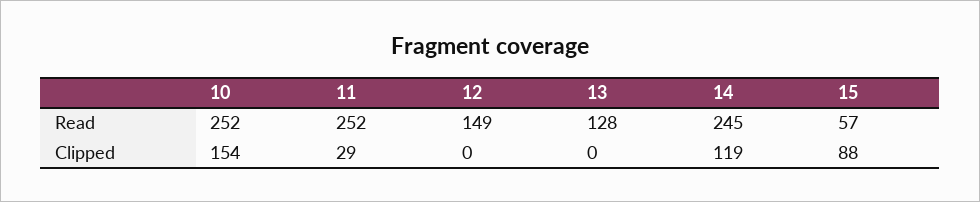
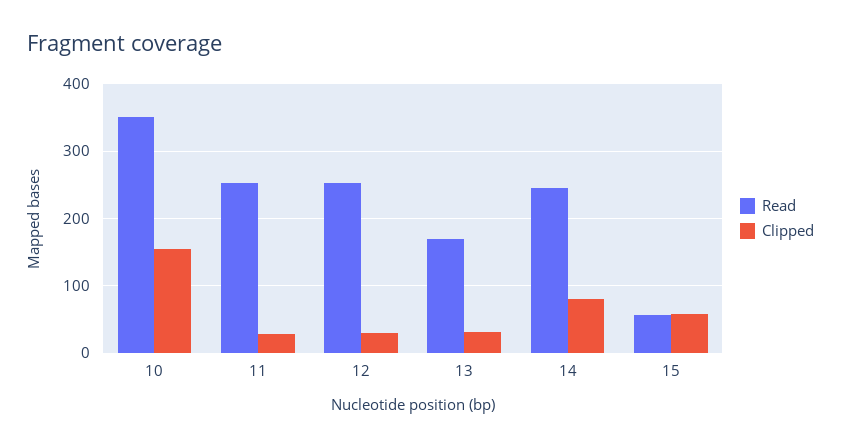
  {
    "Read": {
-     "10": 252,
+     "10": 350,
      "11": 252,
-     "12": 149,
+     "12": 250,
-     "13": 128,
+     "13": 170,
      "14": 245,
      "15": 57
    },
    "Clipped": {
      "10": 154,
      "11": 29,
-     "12": 0,
+     "12": 30,
-     "13": 0,
+     "13": 30,
-     "14": 119,
+     "14": 80,
-     "15": 88
+     "15": 60
    }
  }

